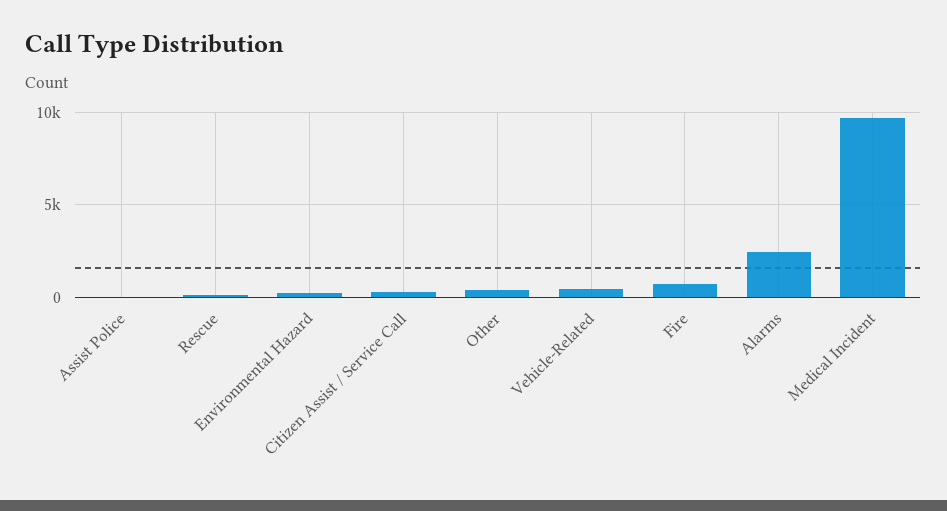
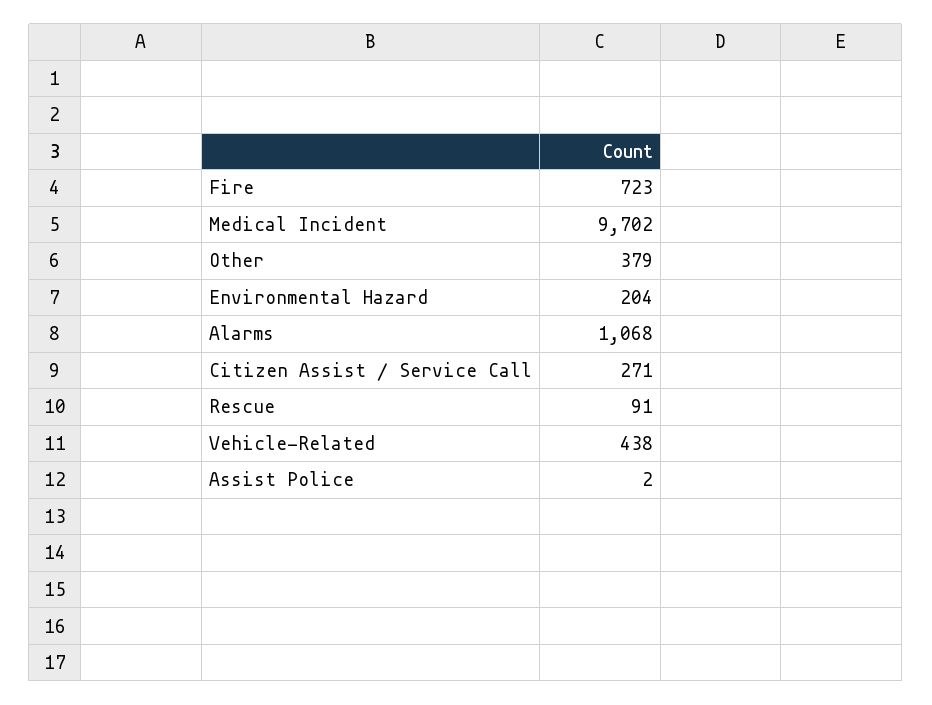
  {
    "Assist Police": 2,
    "Rescue": 91,
    "Environmental Hazard": 204,
    "Citizen Assist / Service Call": 271,
    "Other": 379,
    "Vehicle-Related": 438,
    "Fire": 723,
-   "Alarms": 2500,
+   "Alarms": 1068,
    "Medical Incident": 9702
  }

